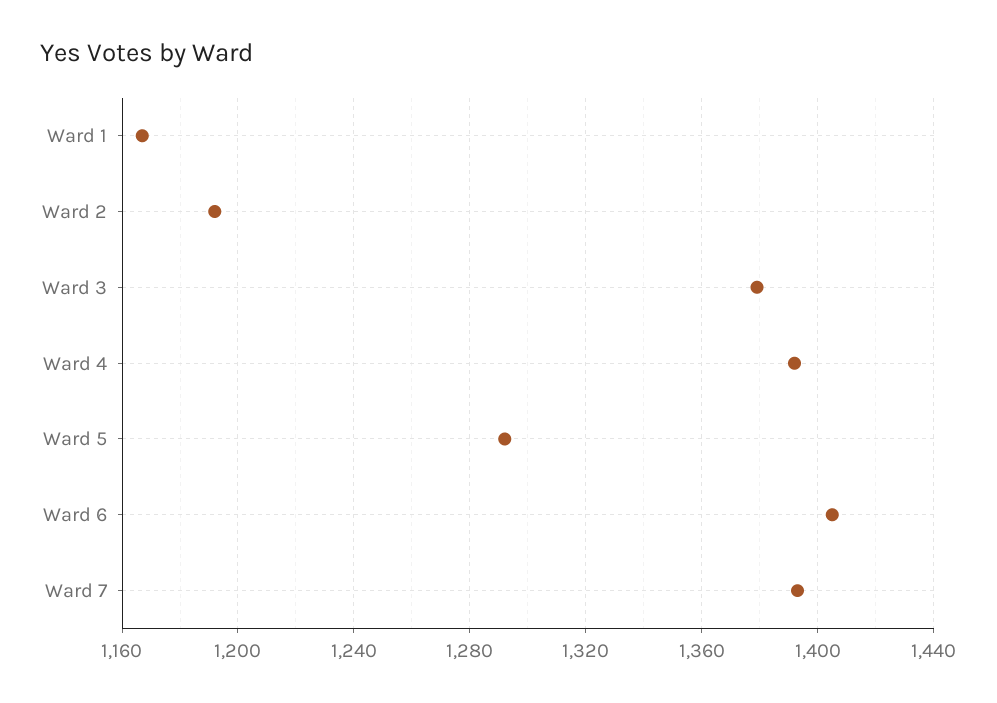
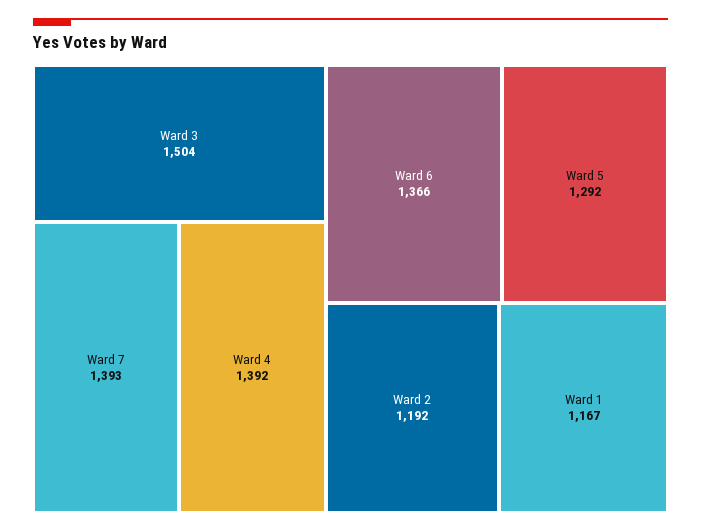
  {
    "Ward 1": 1167,
    "Ward 2": 1192,
-   "Ward 3": 1380,
+   "Ward 3": 1504,
    "Ward 4": 1392,
    "Ward 5": 1292,
-   "Ward 6": 1405,
+   "Ward 6": 1366,
    "Ward 7": 1393
  }

